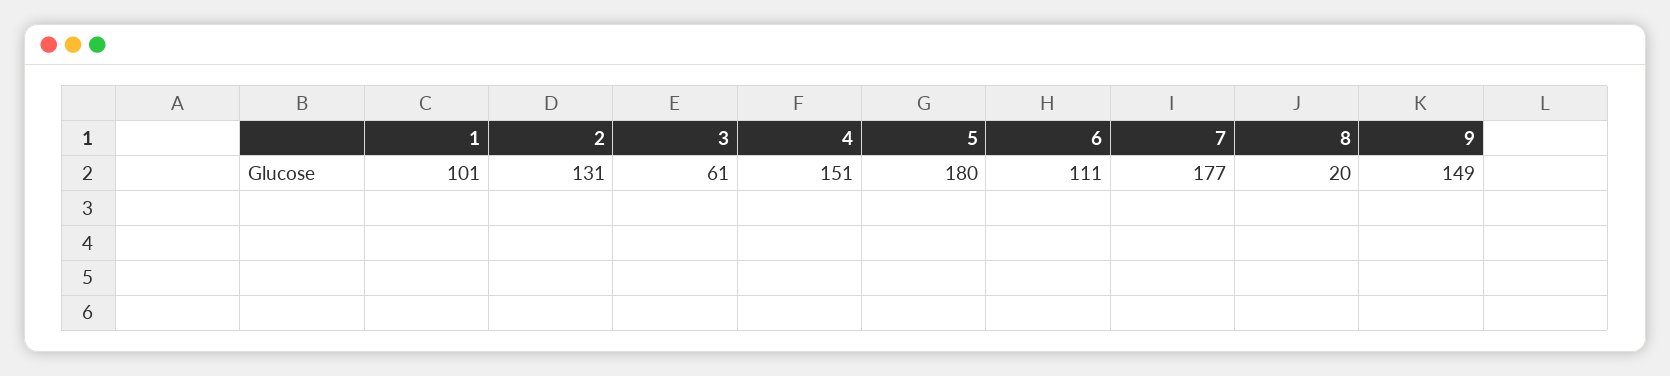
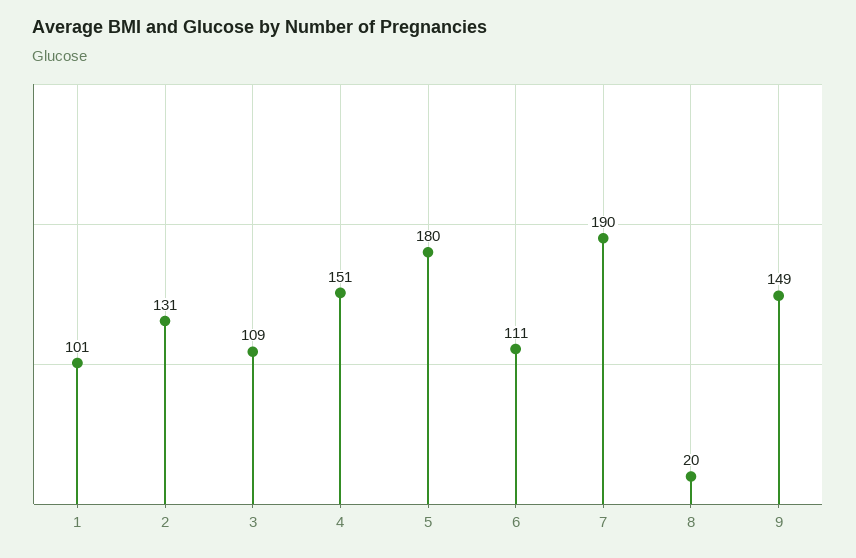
  {
    "1": 101,
    "2": 131,
-   "3": 61,
+   "3": 109,
    "4": 151,
    "5": 180,
    "6": 111,
-   "7": 177,
+   "7": 190,
    "8": 20,
    "9": 149
  }

